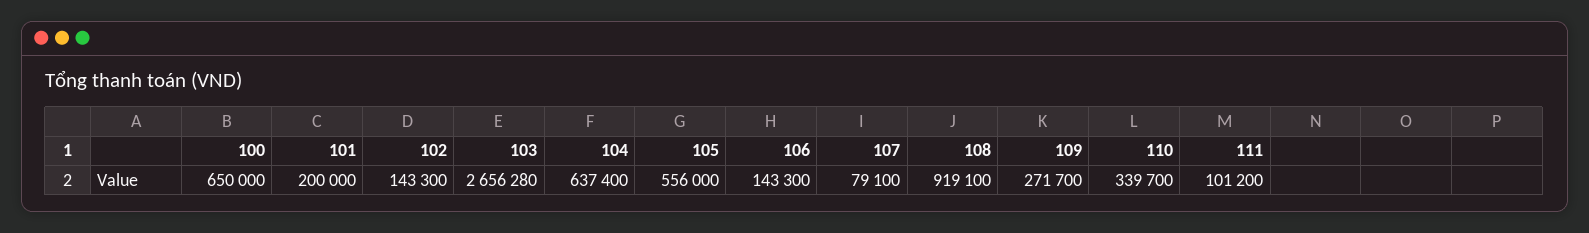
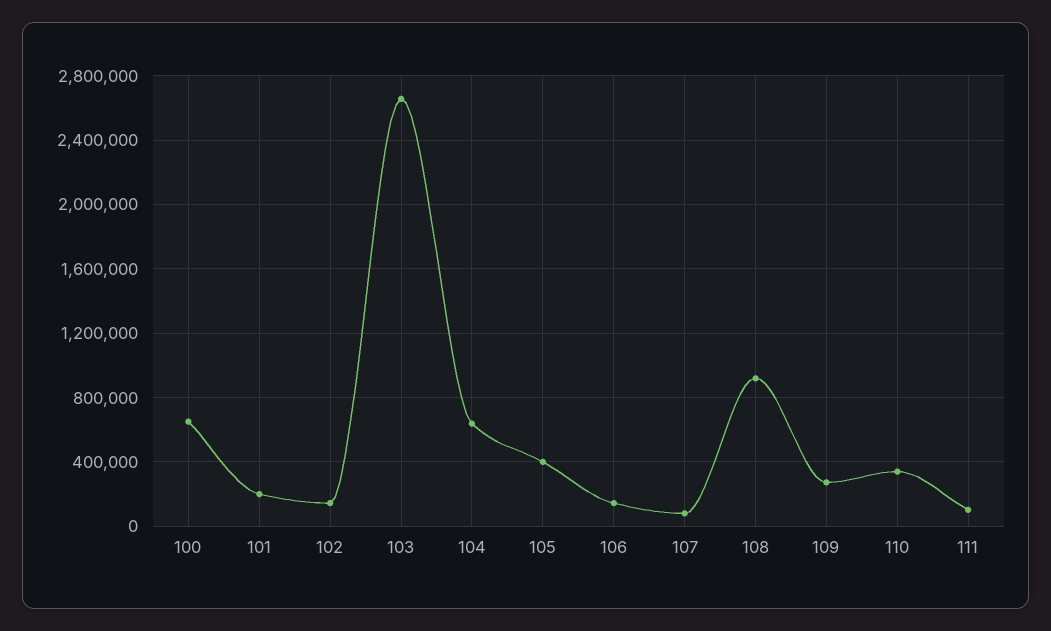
  {
    "100": 650000,
    "101": 200000,
    "102": 143300,
    "103": 2656280,
    "104": 637400,
-   "105": 556000,
+   "105": 400000,
    "106": 143300,
    "107": 79100,
    "108": 919100,
    "109": 271700,
    "110": 339700,
    "111": 101200
  }

